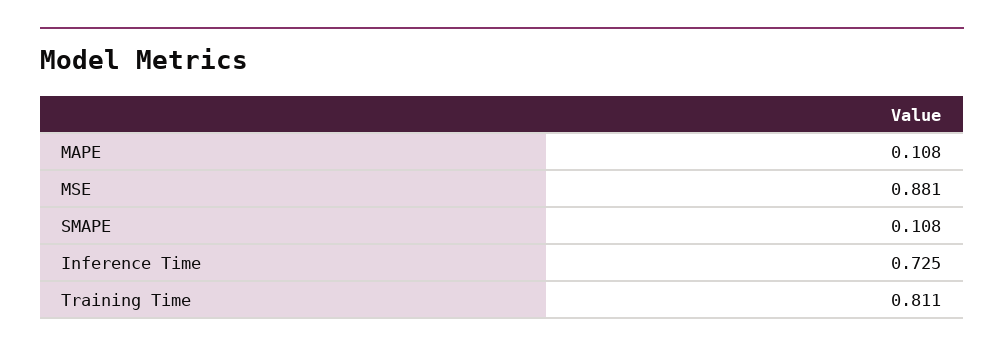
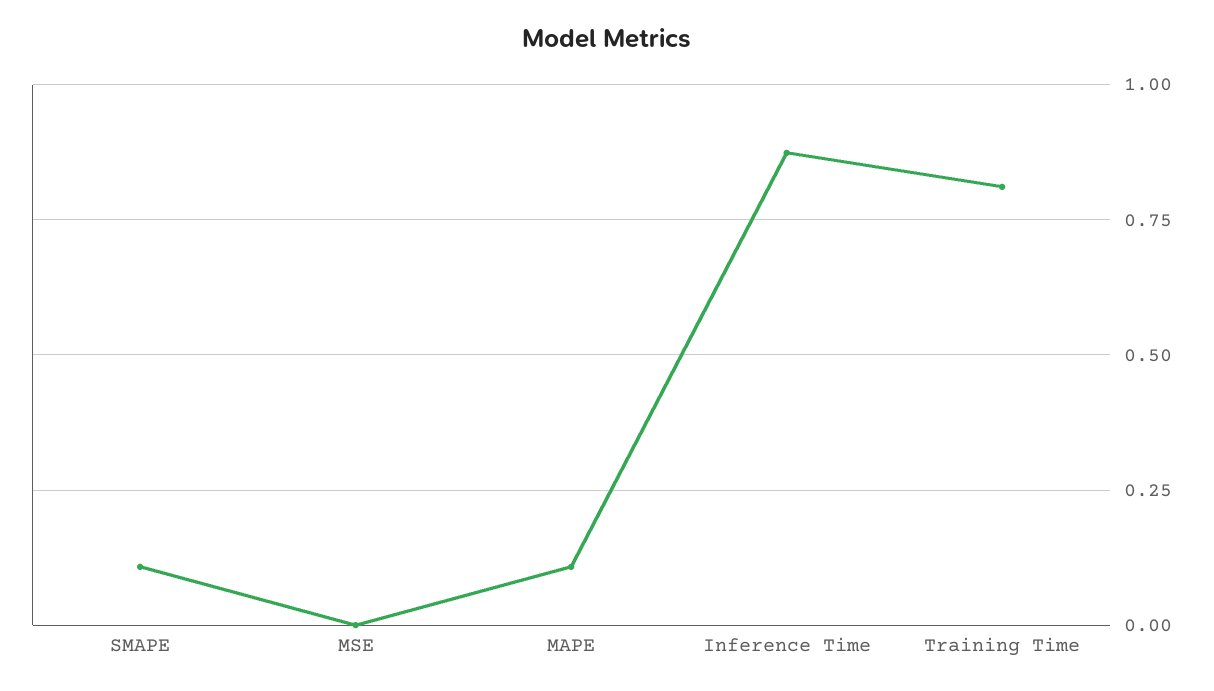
  {
    "MAPE": 0.108,
-   "MSE": 0.881,
+   "MSE": 0,
    "SMAPE": 0.108,
-   "Inference Time": 0.725,
+   "Inference Time": 0.875,
    "Training Time": 0.811
  }

